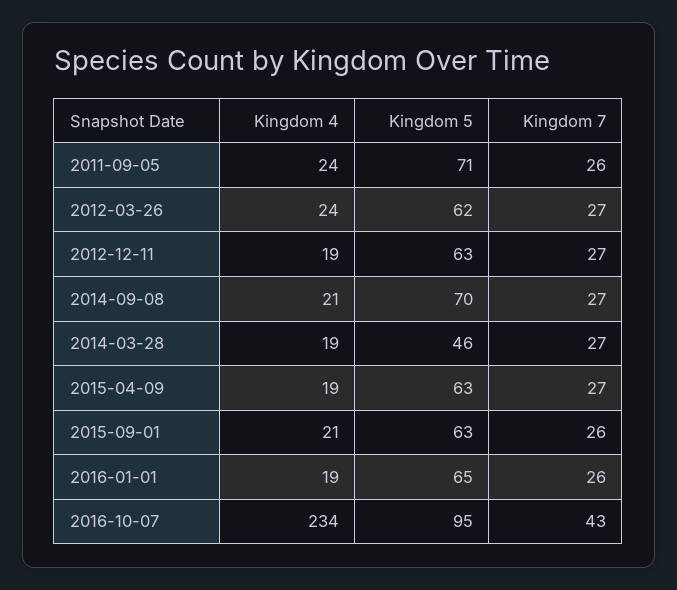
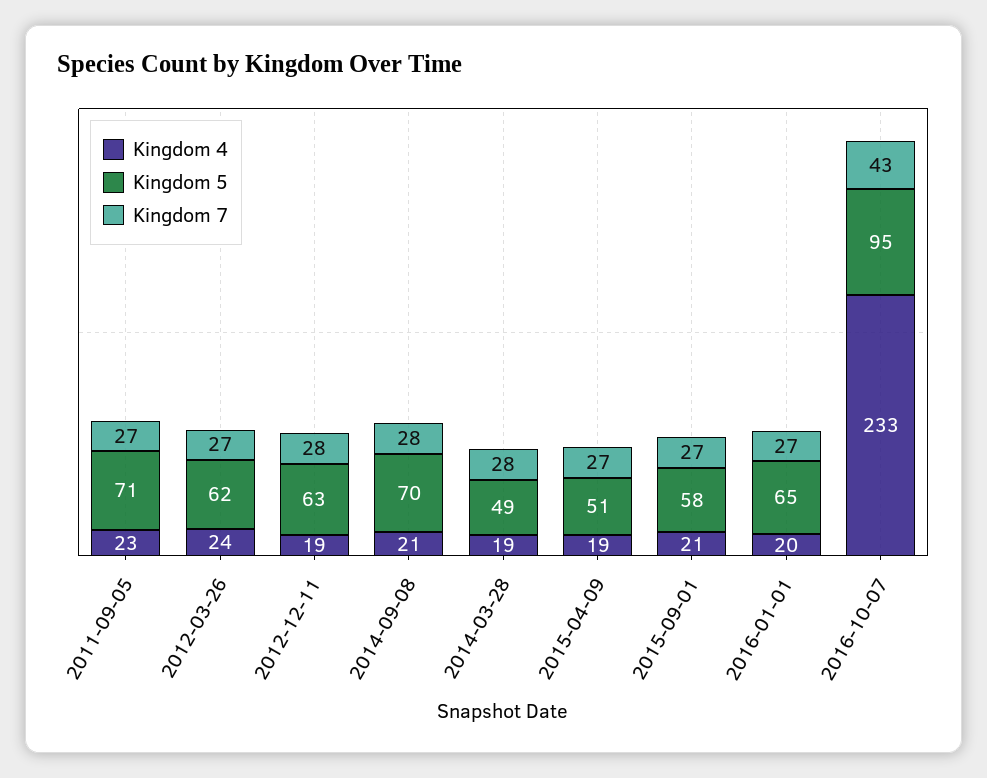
  {
    "Kingdom 4": {
-     "2011-09-05": 24,
+     "2011-09-05": 23,
      "2012-03-26": 24,
      "2012-12-11": 19,
      "2014-09-08": 21,
      "2014-03-28": 19,
      "2015-04-09": 19,
      "2015-09-01": 21,
-     "2016-01-01": 19,
+     "2016-01-01": 20,
-     "2016-10-07": 234
+     "2016-10-07": 233
    },
    "Kingdom 5": {
      "2011-09-05": 71,
      "2012-03-26": 62,
      "2012-12-11": 63,
      "2014-09-08": 70,
-     "2014-03-28": 46,
+     "2014-03-28": 49,
-     "2015-04-09": 63,
+     "2015-04-09": 51,
-     "2015-09-01": 63,
+     "2015-09-01": 58,
      "2016-01-01": 65,
      "2016-10-07": 95
    },
    "Kingdom 7": {
-     "2011-09-05": 26,
+     "2011-09-05": 27,
      "2012-03-26": 27,
-     "2012-12-11": 27,
+     "2012-12-11": 28,
-     "2014-09-08": 27,
+     "2014-09-08": 28,
-     "2014-03-28": 27,
+     "2014-03-28": 28,
      "2015-04-09": 27,
-     "2015-09-01": 26,
+     "2015-09-01": 27,
-     "2016-01-01": 26,
+     "2016-01-01": 27,
      "2016-10-07": 43
    }
  }

